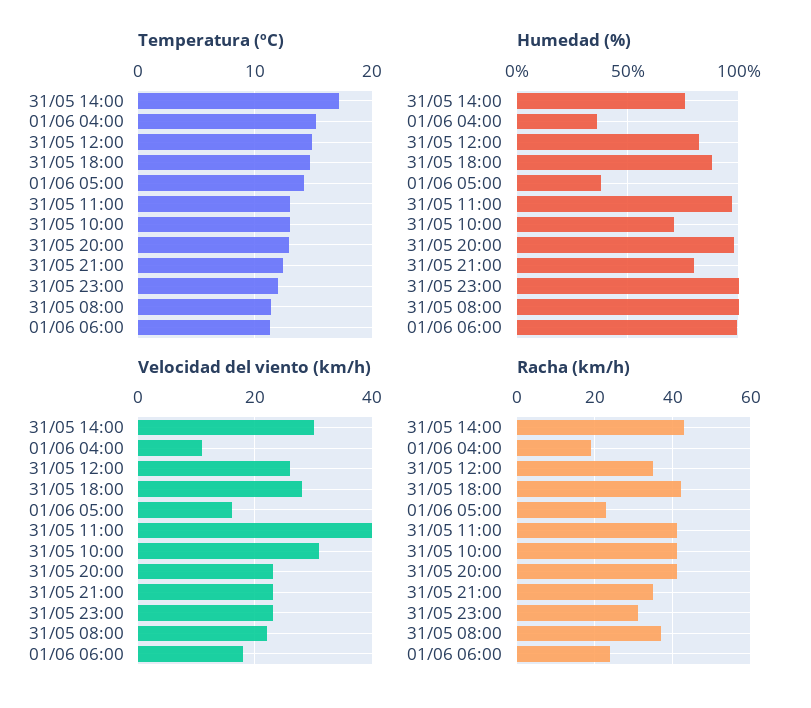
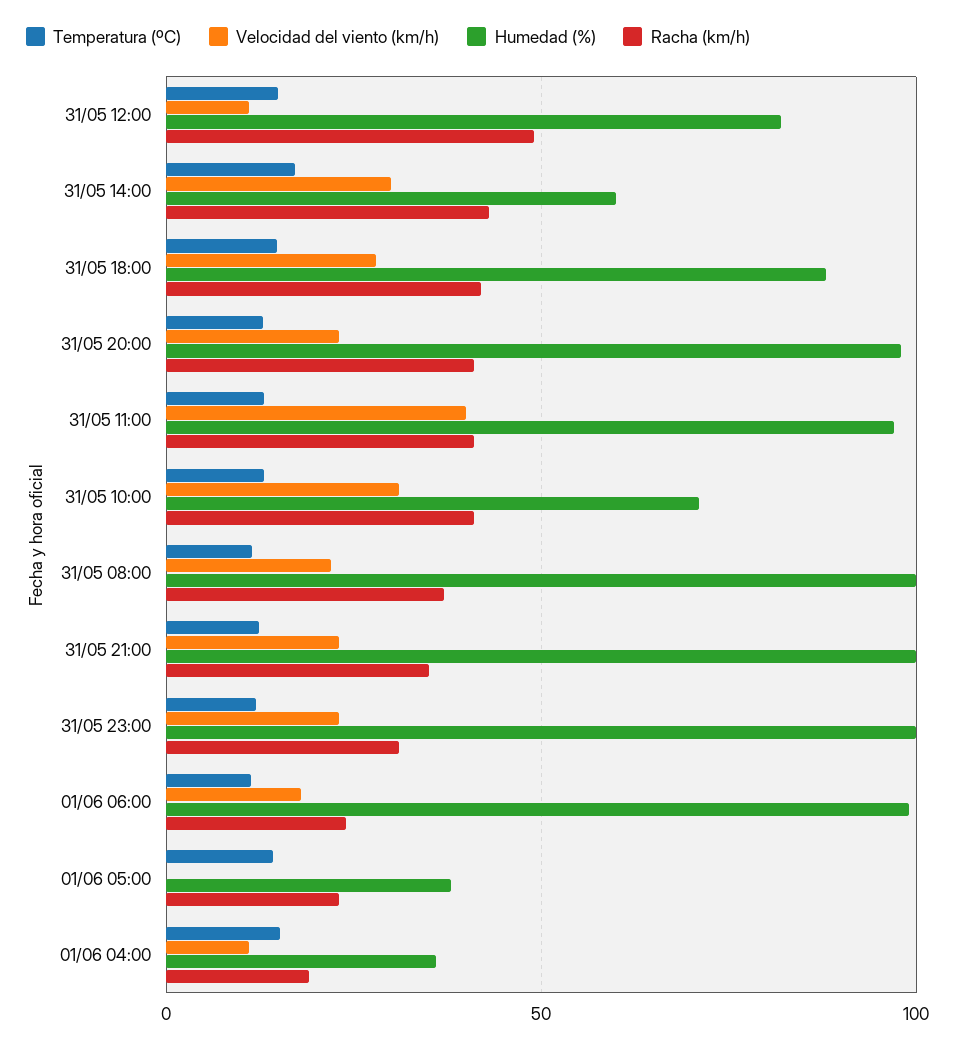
  {
    "Temperatura (ºC)": {
      "31/05 14:00": 17,
      "01/06 04:00": 15,
      "31/05 12:00": 15,
      "31/05 18:00": 15,
      "01/06 05:00": 14,
      "31/05 11:00": 13,
      "31/05 10:00": 13,
      "31/05 20:00": 13,
      "31/05 21:00": 12,
      "31/05 23:00": 12,
      "31/05 08:00": 11,
      "01/06 06:00": 11
    },
    "Humedad (%)": {
-     "31/05 14:00": 75,
+     "31/05 14:00": 60,
      "01/06 04:00": 35,
      "31/05 12:00": 80,
      "31/05 18:00": 90,
      "01/06 05:00": 40,
      "31/05 11:00": 95,
      "31/05 10:00": 70,
      "31/05 20:00": 100,
-     "31/05 21:00": 80,
+     "31/05 21:00": 100,
      "31/05 23:00": 100,
      "31/05 08:00": 100,
      "01/06 06:00": 100
    },
    "Velocidad del viento (km/h)": {
      "31/05 14:00": 30,
      "01/06 04:00": 10,
-     "31/05 12:00": 25,
+     "31/05 12:00": 10,
      "31/05 18:00": 30,
-     "01/06 05:00": 15,
+     "01/06 05:00": 0,
      "31/05 11:00": 40,
      "31/05 10:00": 30,
      "31/05 20:00": 25,
      "31/05 21:00": 25,
      "31/05 23:00": 25,
      "31/05 08:00": 20,
      "01/06 06:00": 20
    },
    "Racha (km/h)": {
      "31/05 14:00": 45,
      "01/06 04:00": 20,
-     "31/05 12:00": 35,
+     "31/05 12:00": 50,
      "31/05 18:00": 40,
      "01/06 05:00": 25,
      "31/05 11:00": 40,
      "31/05 10:00": 40,
      "31/05 20:00": 40,
      "31/05 21:00": 35,
      "31/05 23:00": 30,
      "31/05 08:00": 35,
      "01/06 06:00": 25
    }
  }

